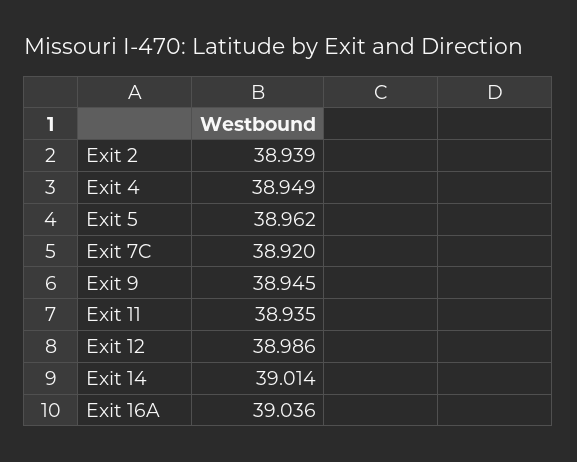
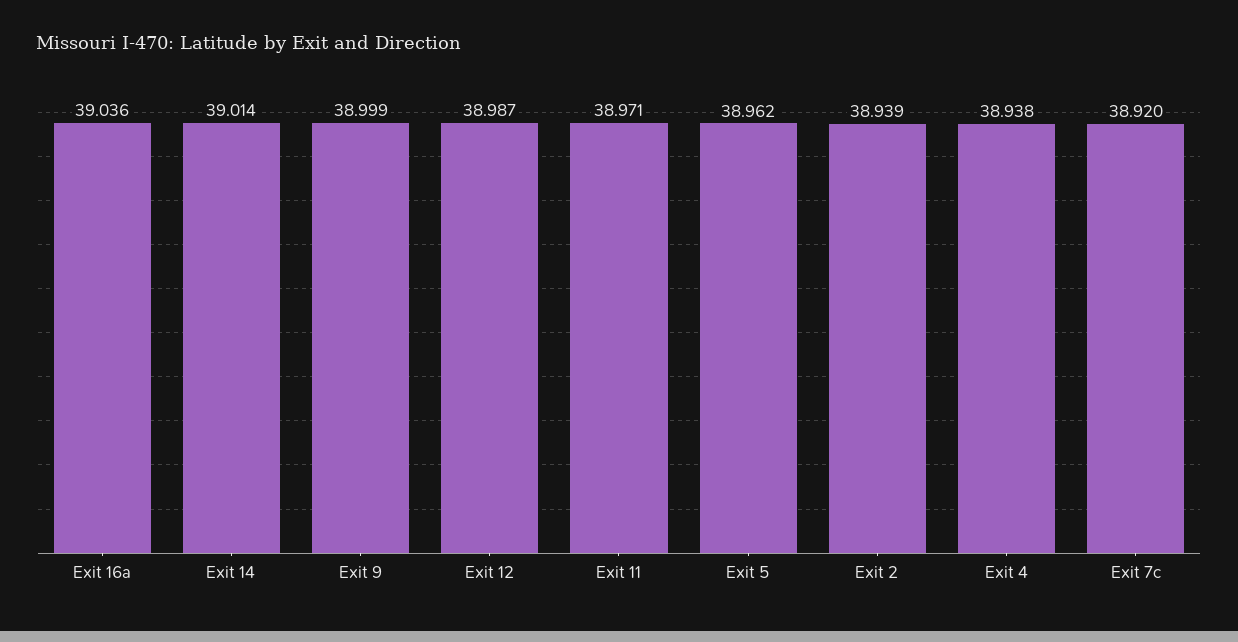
  {
    "Exit 2": 38.939,
-   "Exit 4": 38.949,
+   "Exit 4": 38.938,
    "Exit 5": 38.962,
    "Exit 7C": 38.92,
-   "Exit 9": 38.945,
+   "Exit 9": 38.999,
-   "Exit 11": 38.935,
+   "Exit 11": 38.971,
-   "Exit 12": 38.986,
+   "Exit 12": 38.987,
    "Exit 14": 39.014,
    "Exit 16A": 39.036
  }

